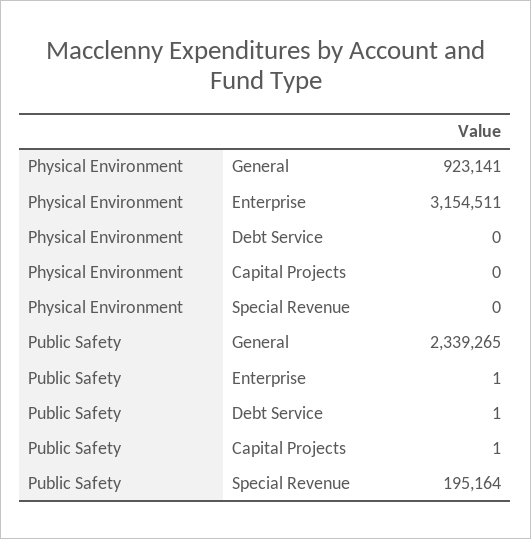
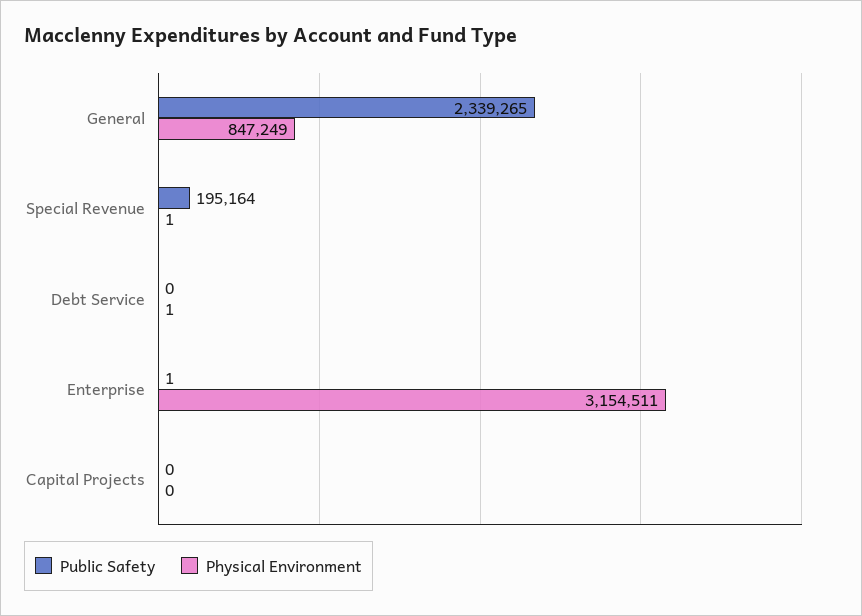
  {
    "Physical Environment": {
-     "General": 923141,
+     "General": 847249,
      "Enterprise": 3154511,
-     "Debt Service": 0,
+     "Debt Service": 1,
      "Capital Projects": 0,
-     "Special Revenue": 0
+     "Special Revenue": 1
    },
    "Public Safety": {
      "General": 2339265,
      "Enterprise": 1,
-     "Debt Service": 1,
+     "Debt Service": 0,
-     "Capital Projects": 1,
+     "Capital Projects": 0,
      "Special Revenue": 195164
    }
  }

